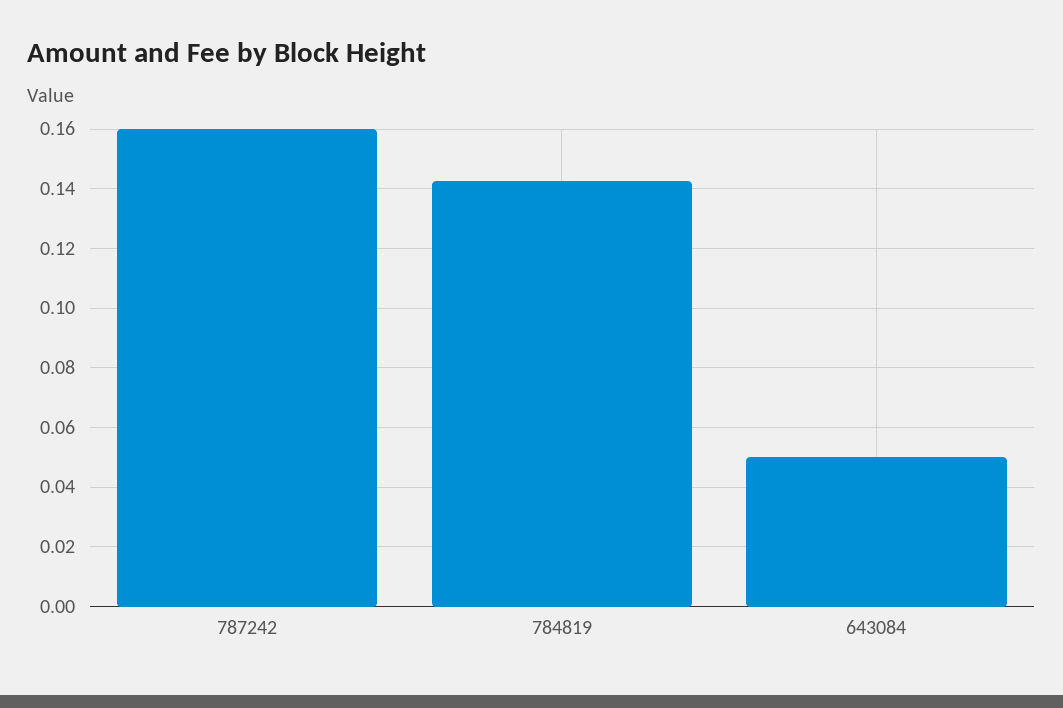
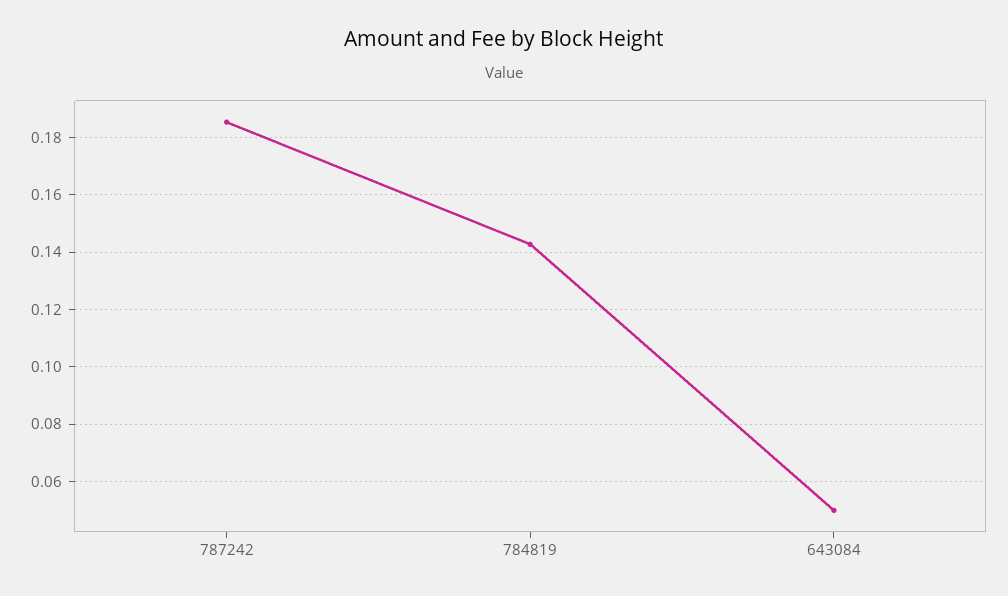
  {
-   "787242": 0.16,
+   "787242": 0.185,
    "784819": 0.1425,
    "643084": 0.05
  }

